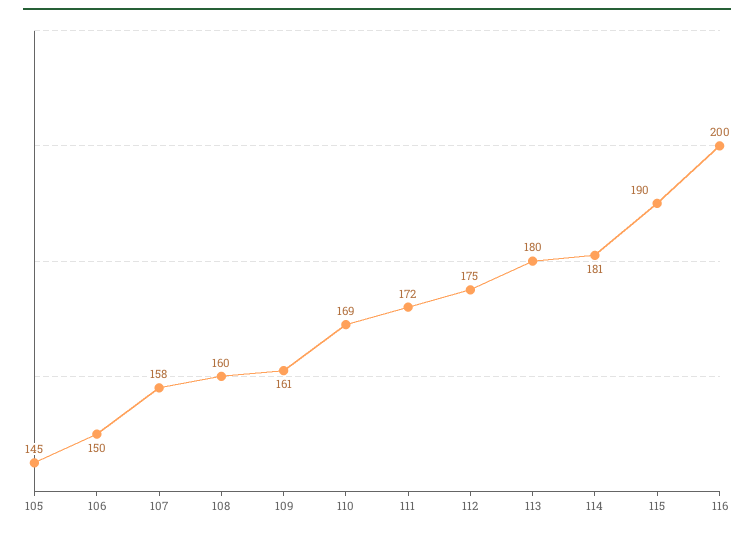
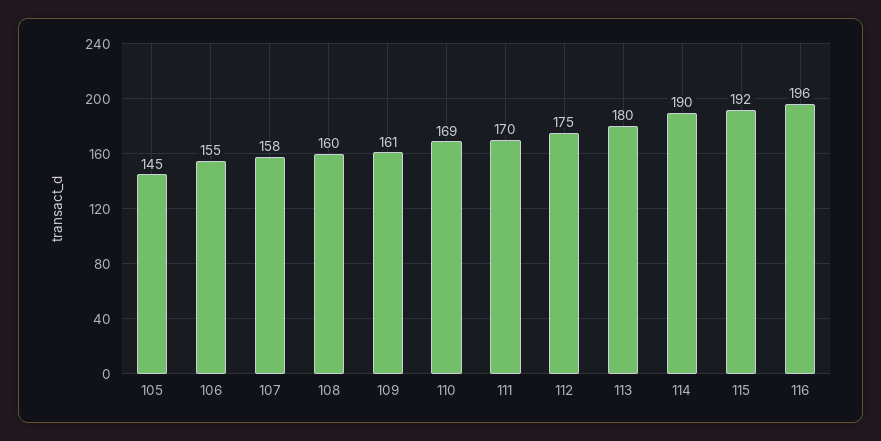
  {
    "105": 145,
-   "106": 150,
+   "106": 155,
    "107": 158,
    "108": 160,
    "109": 161,
    "110": 169,
-   "111": 172,
+   "111": 170,
    "112": 175,
    "113": 180,
-   "114": 181,
+   "114": 190,
-   "115": 190,
+   "115": 192,
-   "116": 200
+   "116": 196
  }

